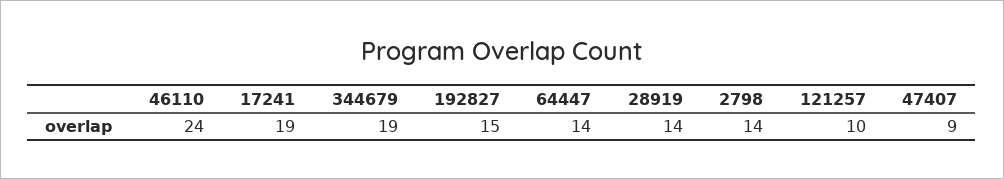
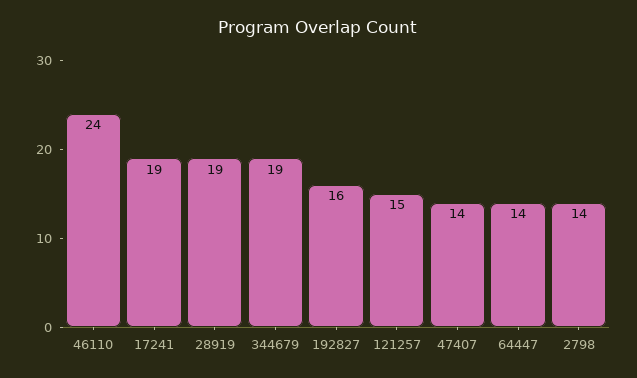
  {
    "46110": 24,
    "17241": 19,
    "344679": 19,
-   "192827": 15,
+   "192827": 16,
    "64447": 14,
-   "28919": 14,
+   "28919": 19,
    "2798": 14,
-   "121257": 10,
+   "121257": 15,
-   "47407": 9
+   "47407": 14
  }

